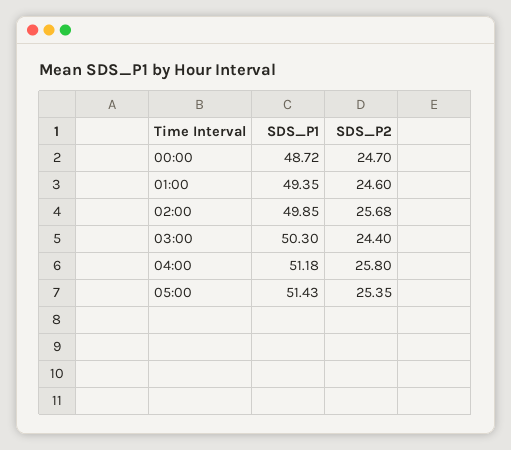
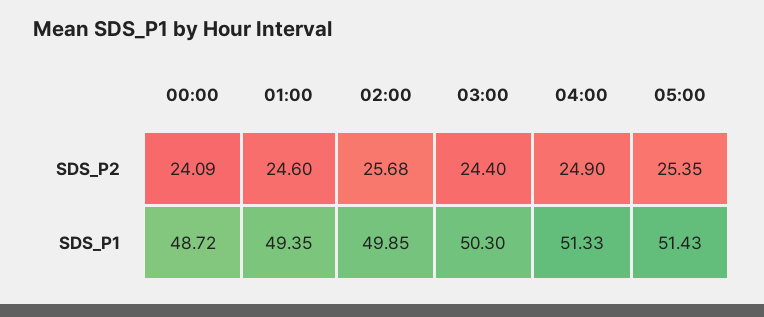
  {
    "SDS_P1": {
      "00:00": 48.72,
      "01:00": 49.35,
      "02:00": 49.85,
      "03:00": 50.3,
-     "04:00": 51.18,
+     "04:00": 51.33,
      "05:00": 51.43
    },
    "SDS_P2": {
-     "00:00": 24.7,
+     "00:00": 24.09,
      "01:00": 24.6,
      "02:00": 25.68,
      "03:00": 24.4,
-     "04:00": 25.8,
+     "04:00": 24.9,
      "05:00": 25.35
    }
  }

